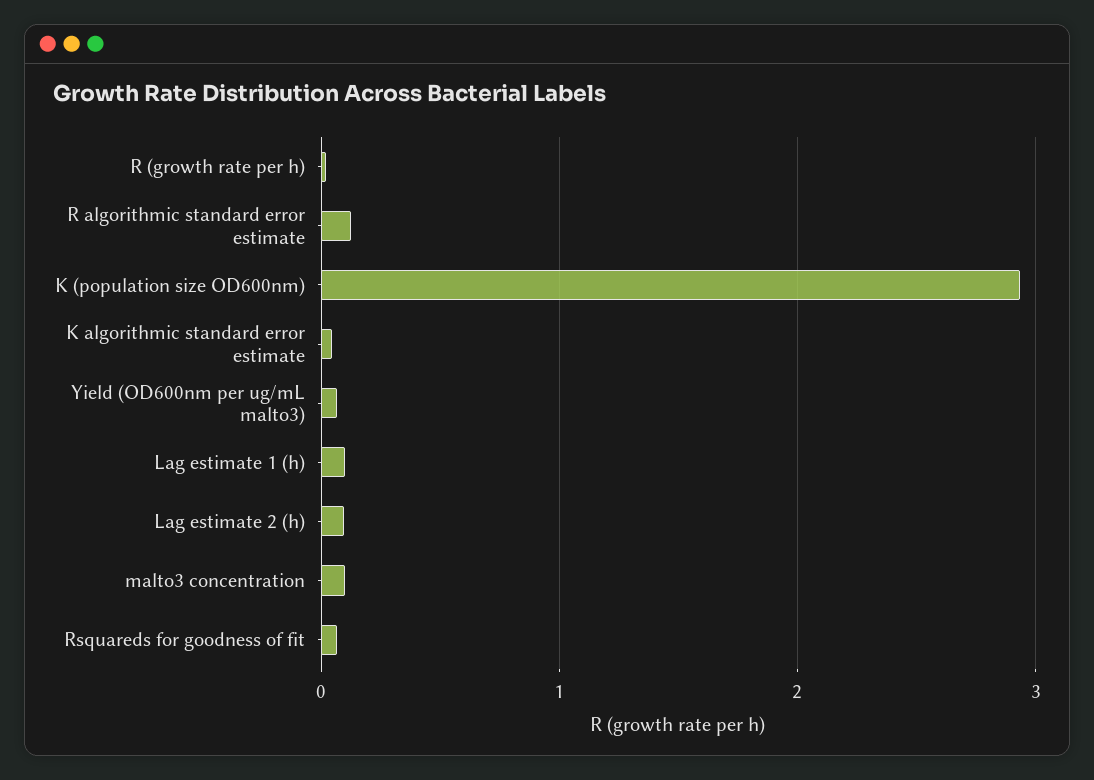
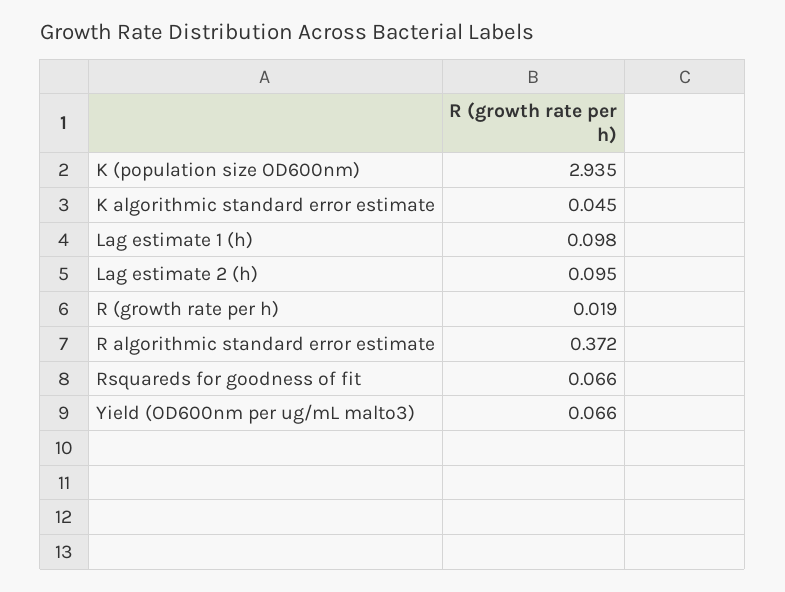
  {
    "R (growth rate per h)": 0.019,
-   "R algorithmic standard error estimate": 0.1,
+   "R algorithmic standard error estimate": 0.372,
    "K (population size OD600nm)": 2.935,
    "K algorithmic standard error estimate": 0.045,
    "Yield (OD600nm per ug/mL malto3)": 0.066,
    "Lag estimate 1 (h)": 0.098,
    "Lag estimate 2 (h)": 0.095,
-   "malto3 concentration": 0.1,
    "Rsquareds for goodness of fit": 0.066
  }

